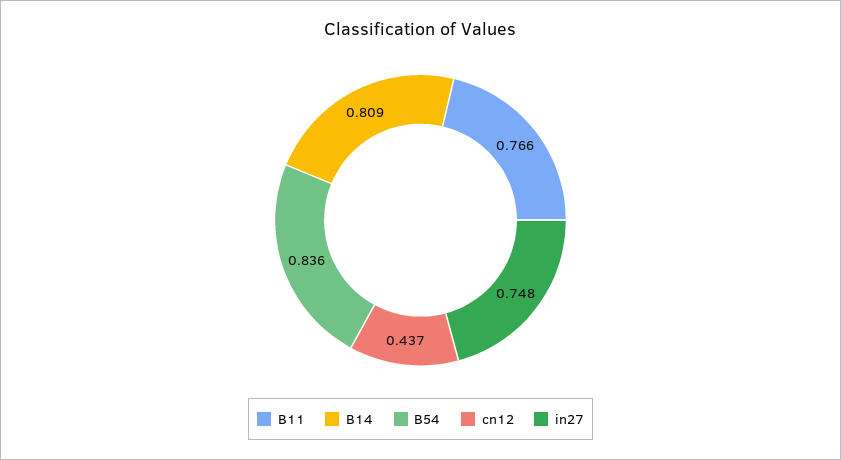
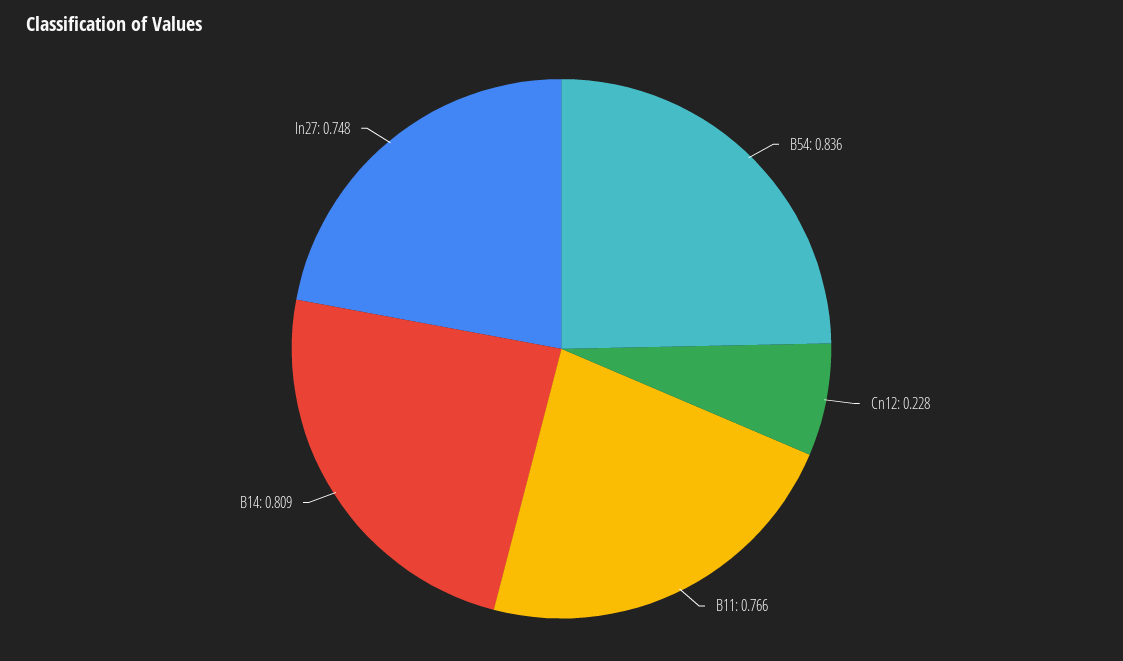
  {
    "B11": 0.766,
    "B14": 0.809,
    "B54": 0.836,
-   "cn12": 0.437,
+   "cn12": 0.228,
    "in27": 0.748
  }

